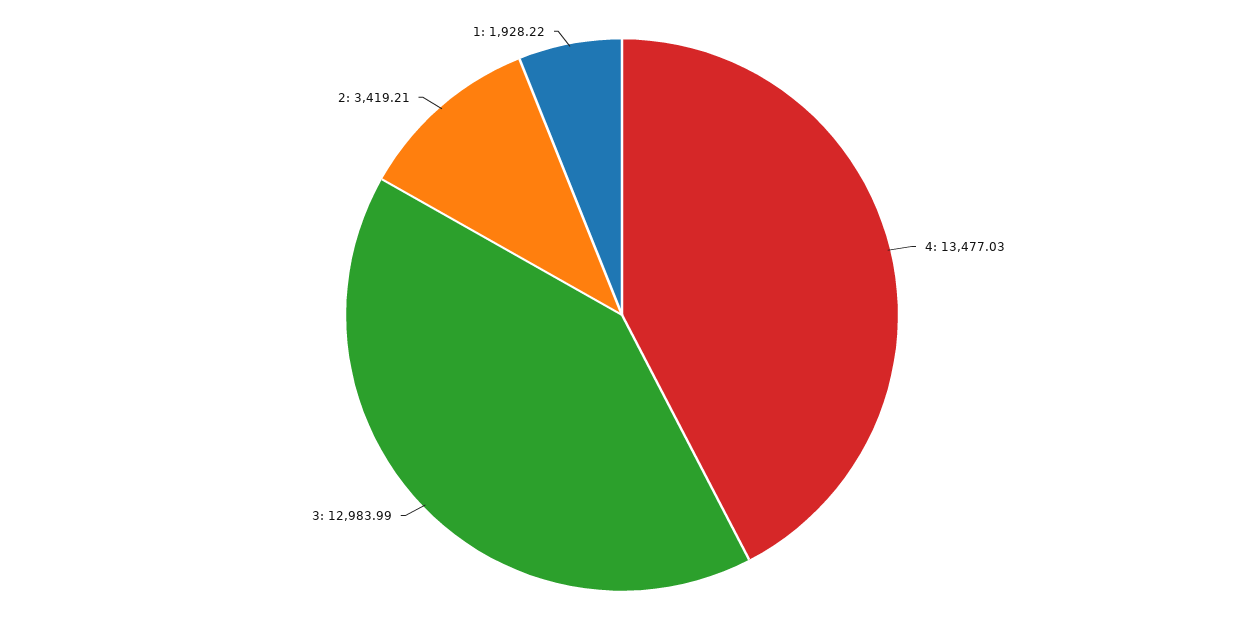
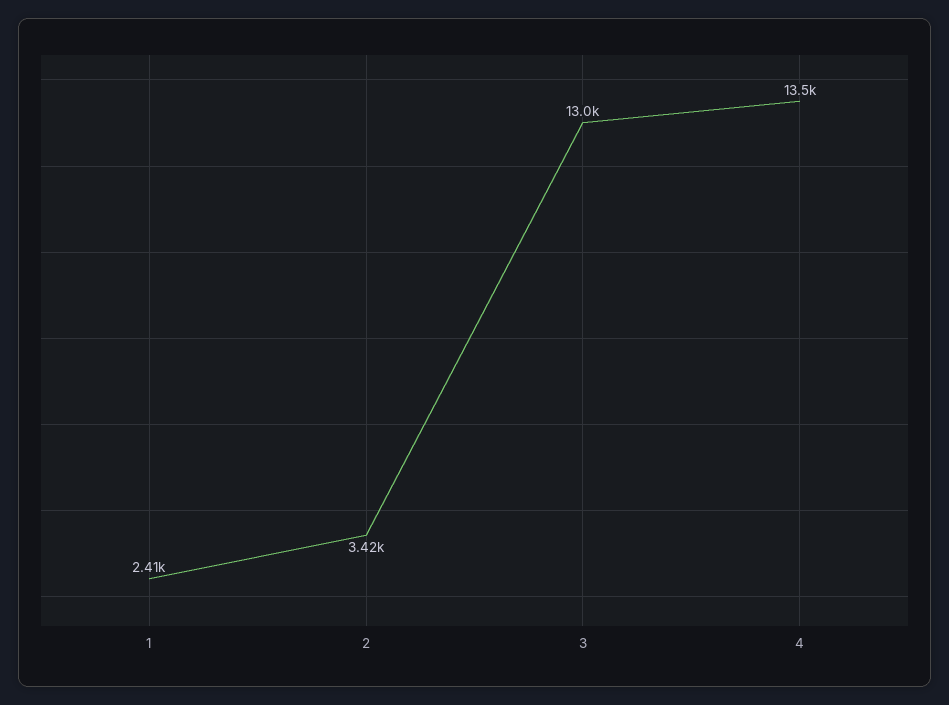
  {
    "4": 13477.03,
    "3": 12983.99,
    "2": 3419.21,
-   "1": 1928.22
+   "1": 2410
  }

